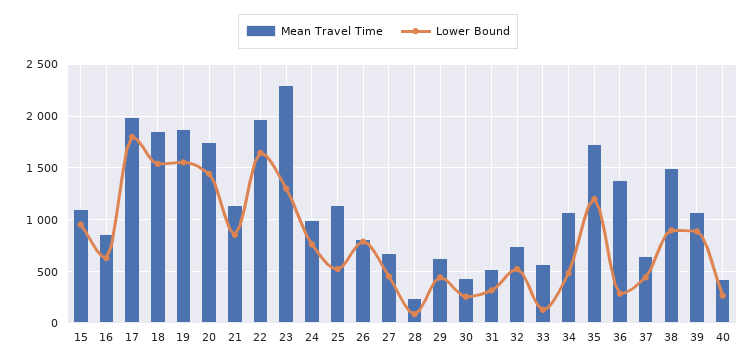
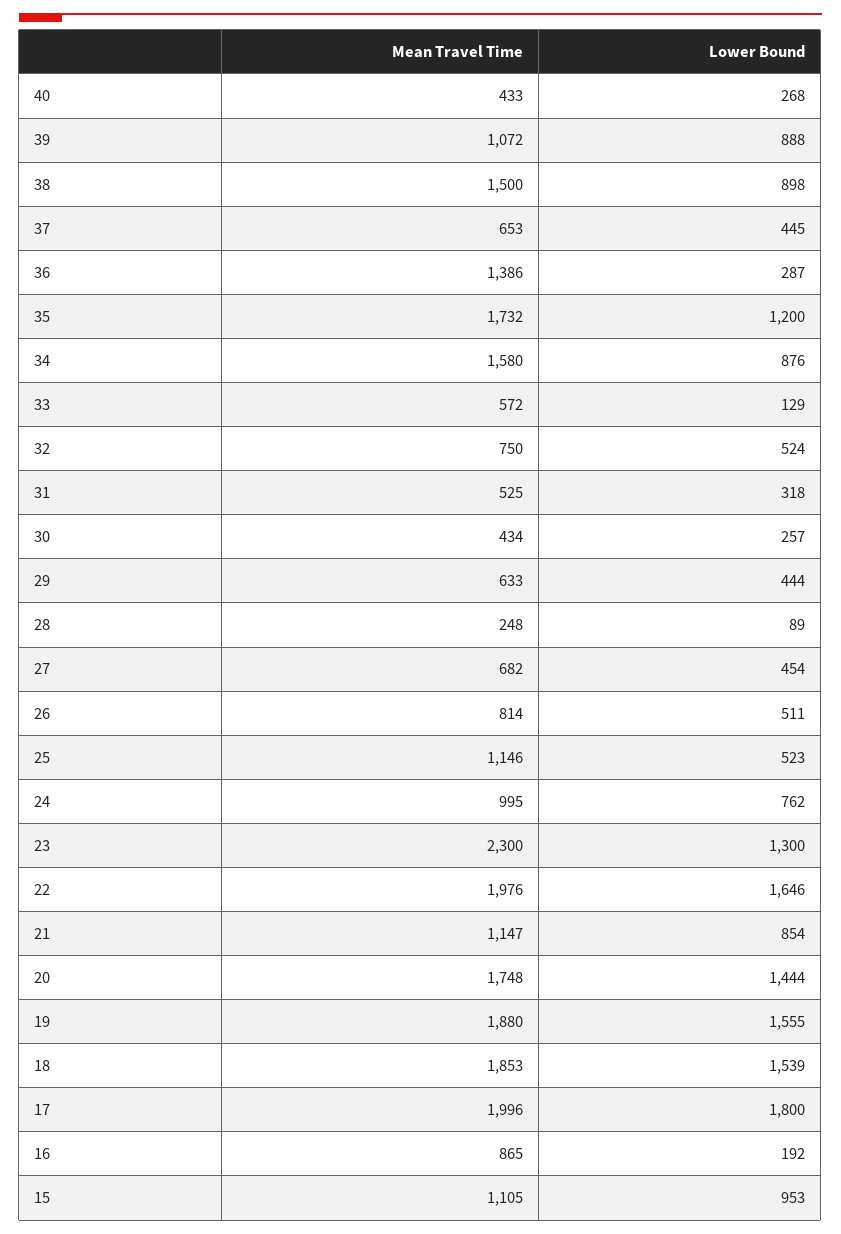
  {
    "Mean Travel Time": {
      "15": 1105,
      "16": 865,
      "17": 1996,
      "18": 1853,
      "19": 1880,
      "20": 1748,
      "21": 1147,
      "22": 1976,
      "23": 2300,
      "24": 995,
      "25": 1146,
      "26": 814,
      "27": 682,
      "28": 248,
      "29": 633,
      "30": 434,
      "31": 525,
      "32": 750,
      "33": 572,
-     "34": 1100,
+     "34": 1580,
      "35": 1732,
      "36": 1386,
      "37": 653,
      "38": 1500,
      "39": 1072,
      "40": 433
    },
    "Lower Bound": {
      "15": 953,
-     "16": 600,
+     "16": 192,
      "17": 1800,
      "18": 1539,
      "19": 1555,
      "20": 1444,
      "21": 854,
      "22": 1646,
      "23": 1300,
      "24": 762,
      "25": 523,
-     "26": 800,
+     "26": 511,
      "27": 454,
      "28": 89,
      "29": 444,
      "30": 257,
      "31": 318,
      "32": 524,
      "33": 129,
-     "34": 500,
+     "34": 876,
      "35": 1200,
      "36": 287,
      "37": 445,
      "38": 898,
      "39": 888,
      "40": 268
    }
  }

